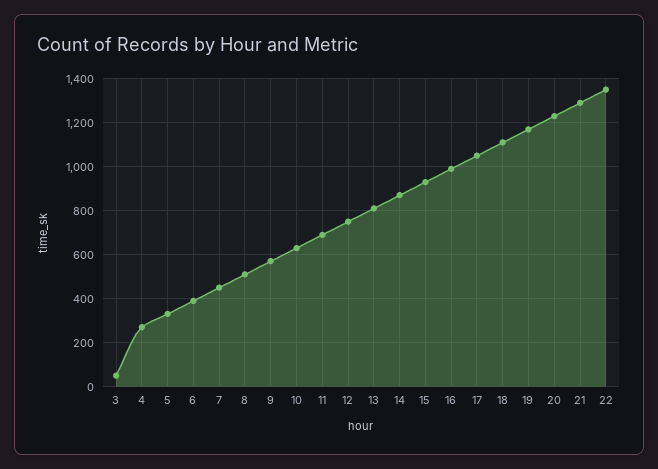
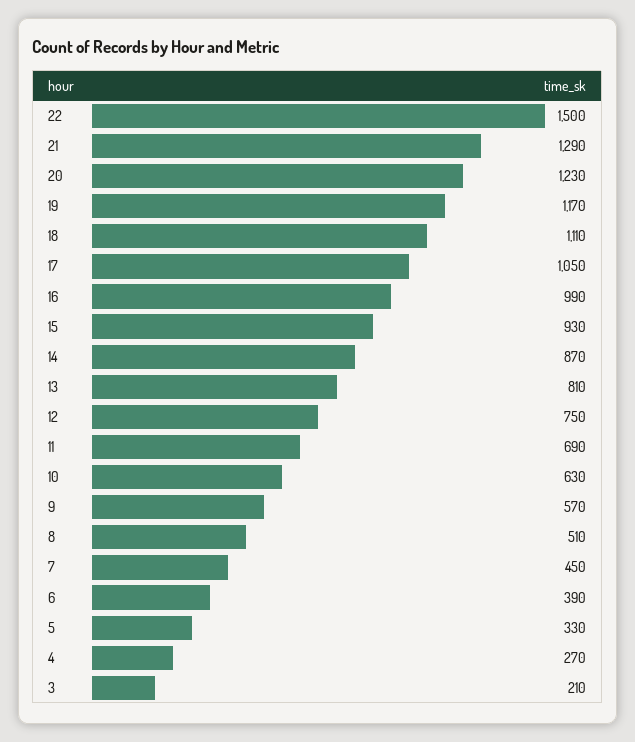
  {
-   "3": 50,
+   "3": 210,
    "4": 270,
    "5": 330,
    "6": 390,
    "7": 450,
    "8": 510,
    "9": 570,
    "10": 630,
    "11": 690,
    "12": 750,
    "13": 810,
    "14": 870,
    "15": 930,
    "16": 990,
    "17": 1050,
    "18": 1110,
    "19": 1170,
    "20": 1230,
    "21": 1290,
-   "22": 1350
+   "22": 1500
  }

